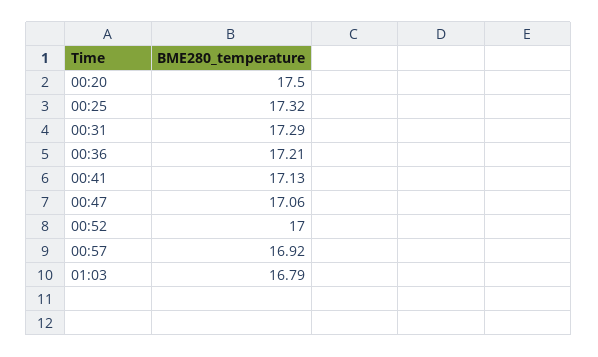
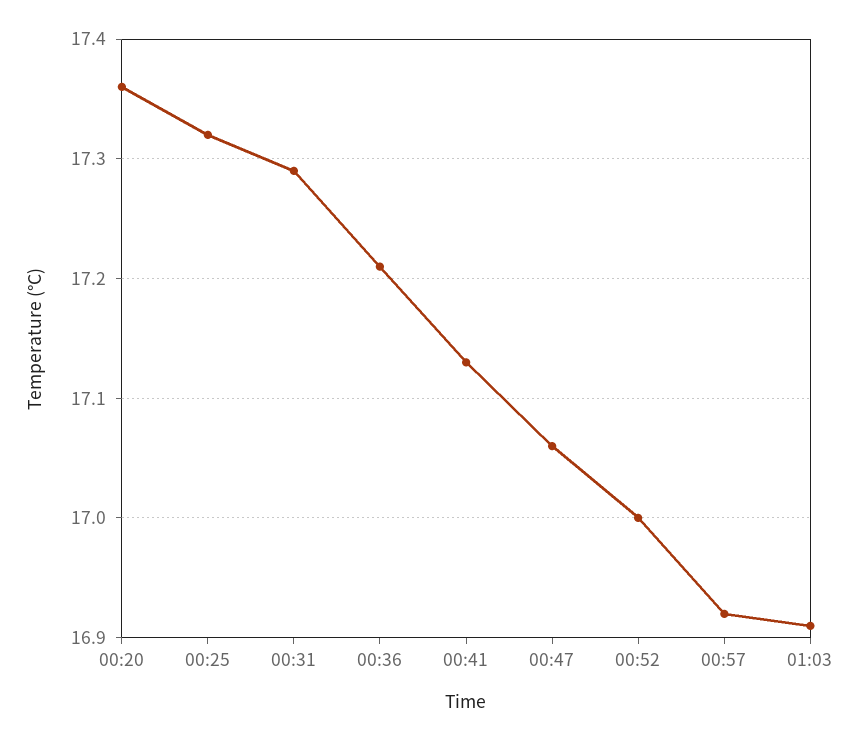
  {
-   "00:20": 17.5,
+   "00:20": 17.36,
    "00:25": 17.32,
    "00:31": 17.29,
    "00:36": 17.21,
    "00:41": 17.13,
    "00:47": 17.06,
    "00:52": 17,
    "00:57": 16.92,
-   "01:03": 16.79
+   "01:03": 16.91
  }

